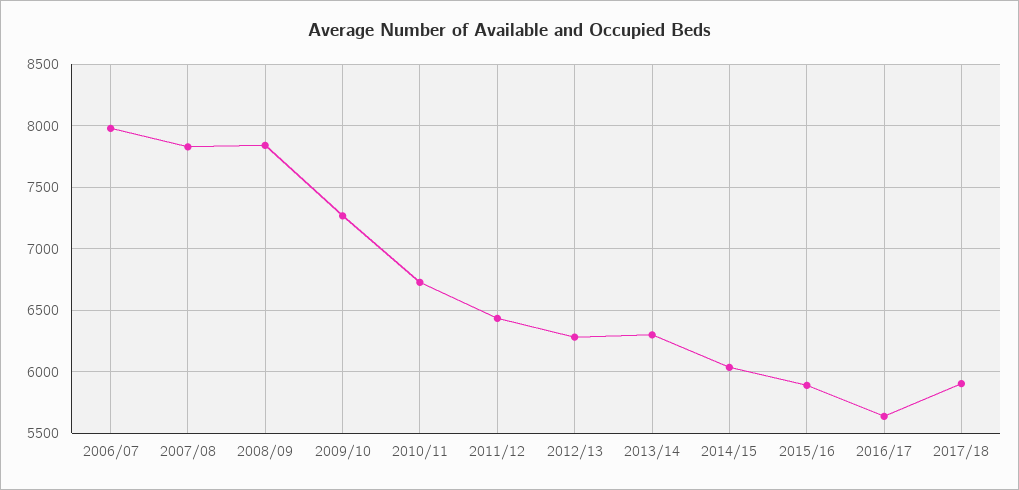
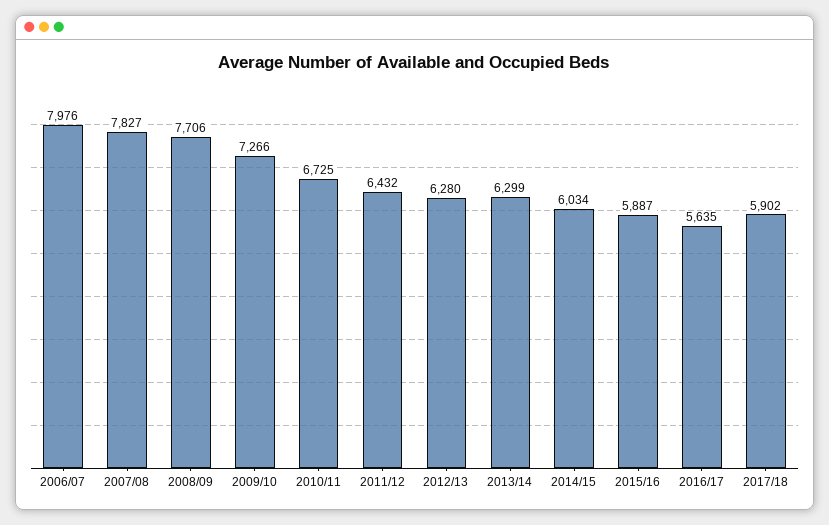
  {
    "2006/07": 7976,
    "2007/08": 7827,
-   "2008/09": 7850,
+   "2008/09": 7706,
    "2009/10": 7266,
    "2010/11": 6725,
    "2011/12": 6432,
    "2012/13": 6280,
    "2013/14": 6299,
    "2014/15": 6034,
    "2015/16": 5887,
    "2016/17": 5635,
    "2017/18": 5902
  }

